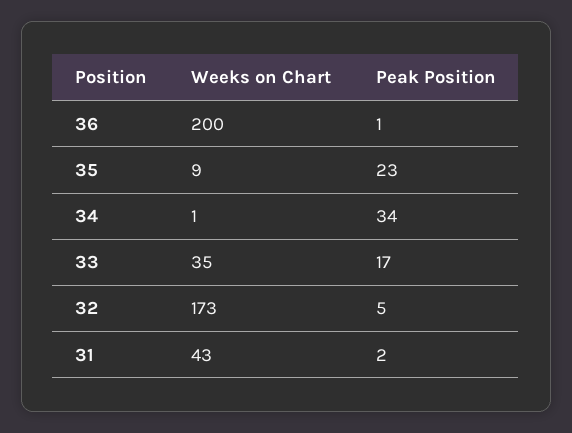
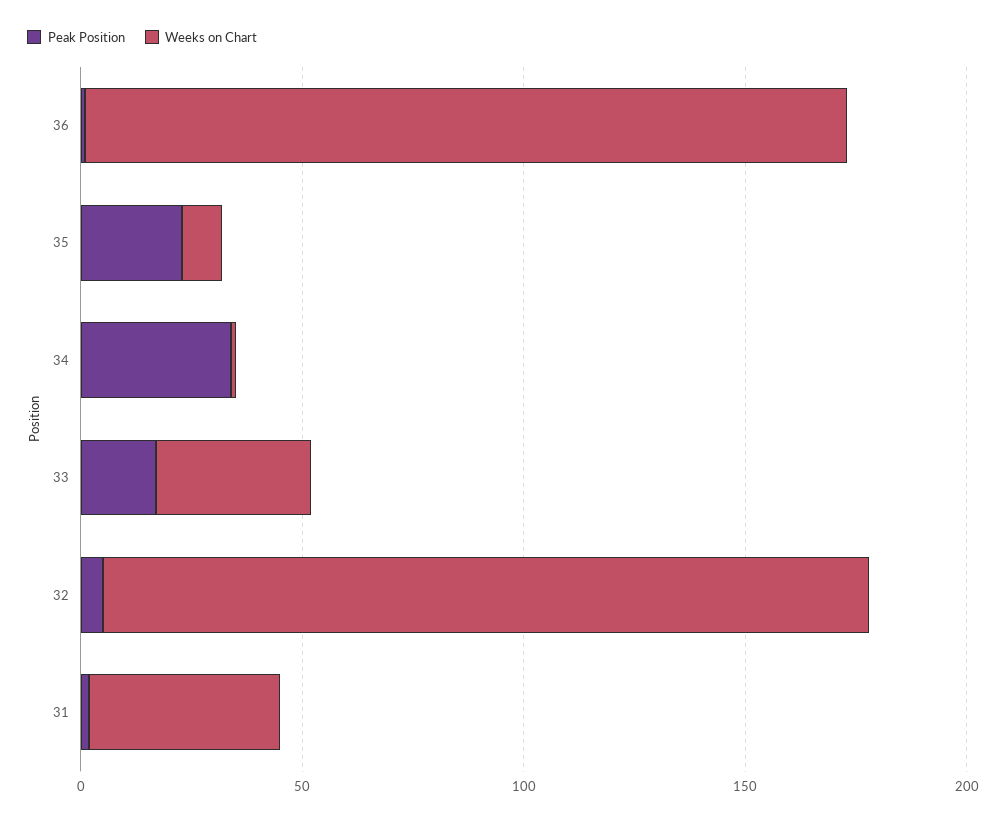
  {
    "Weeks on Chart": {
-     "36": 200,
+     "36": 170,
      "35": 9,
      "34": 1,
      "33": 35,
      "32": 173,
      "31": 43
    },
    "Peak Position": {
      "36": 1,
      "35": 23,
      "34": 34,
      "33": 17,
      "32": 5,
      "31": 2
    }
  }

